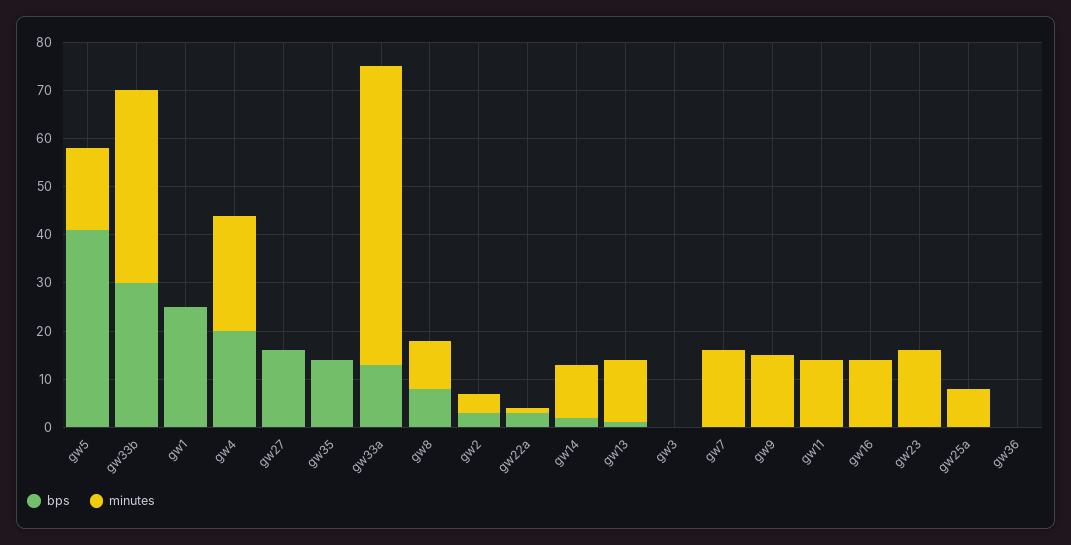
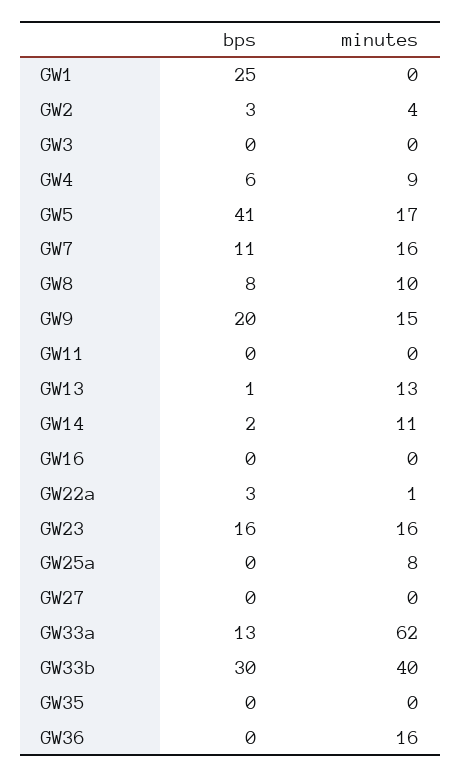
  {
    "bps": {
      "gw5": 41,
      "gw33b": 30,
      "gw1": 25,
-     "gw4": 20,
+     "gw4": 6,
-     "gw27": 15,
+     "gw27": 0,
-     "gw35": 15,
+     "gw35": 0,
      "gw33a": 13,
      "gw8": 8,
      "gw2": 3,
      "gw22a": 3,
      "gw14": 2,
      "gw13": 1,
      "gw3": 0,
-     "gw7": 0,
+     "gw7": 11,
-     "gw9": 0,
+     "gw9": 20,
      "gw11": 0,
      "gw16": 0,
-     "gw23": 0,
+     "gw23": 16,
      "gw25a": 0,
      "gw36": 0
    },
    "minutes": {
      "gw5": 17,
      "gw33b": 40,
      "gw1": 0,
-     "gw4": 25,
+     "gw4": 9,
      "gw27": 0,
      "gw35": 0,
      "gw33a": 62,
      "gw8": 10,
      "gw2": 4,
      "gw22a": 1,
      "gw14": 11,
      "gw13": 13,
      "gw3": 0,
      "gw7": 16,
      "gw9": 15,
-     "gw11": 15,
+     "gw11": 0,
-     "gw16": 15,
+     "gw16": 0,
      "gw23": 16,
      "gw25a": 8,
-     "gw36": 0
+     "gw36": 16
    }
  }

